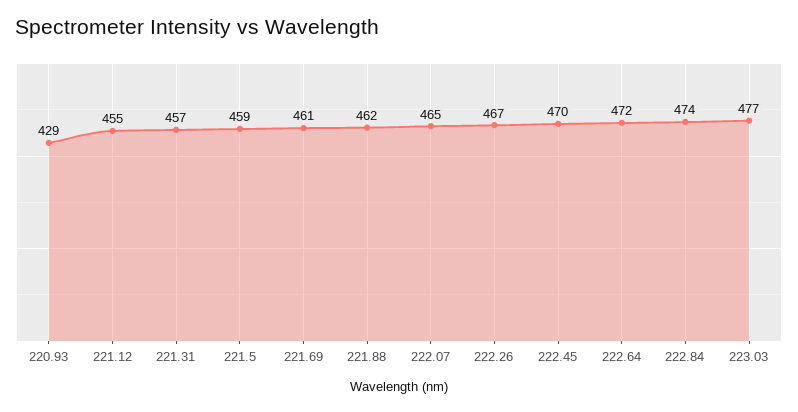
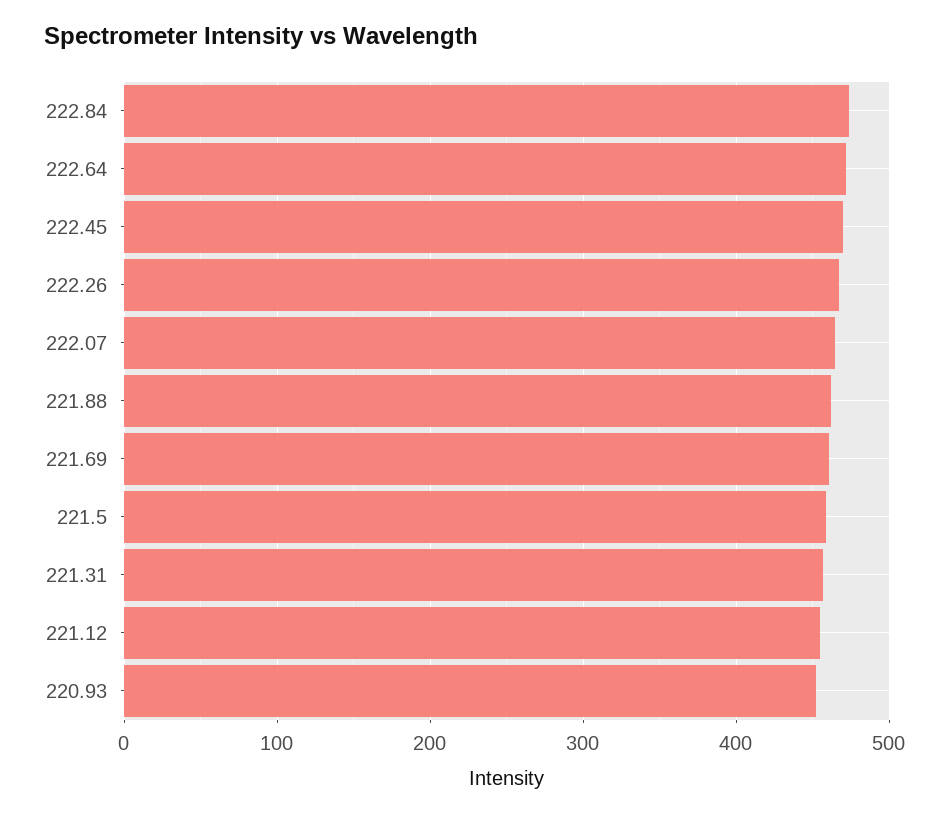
  {
-   "220.93": 429,
+   "220.93": 450,
    "221.12": 455,
    "221.31": 457,
    "221.5": 459,
    "221.69": 461,
    "221.88": 462,
    "222.07": 465,
    "222.26": 467,
    "222.45": 470,
    "222.64": 472,
-   "222.84": 474,
+   "222.84": 474
-   "223.03": 477
  }

